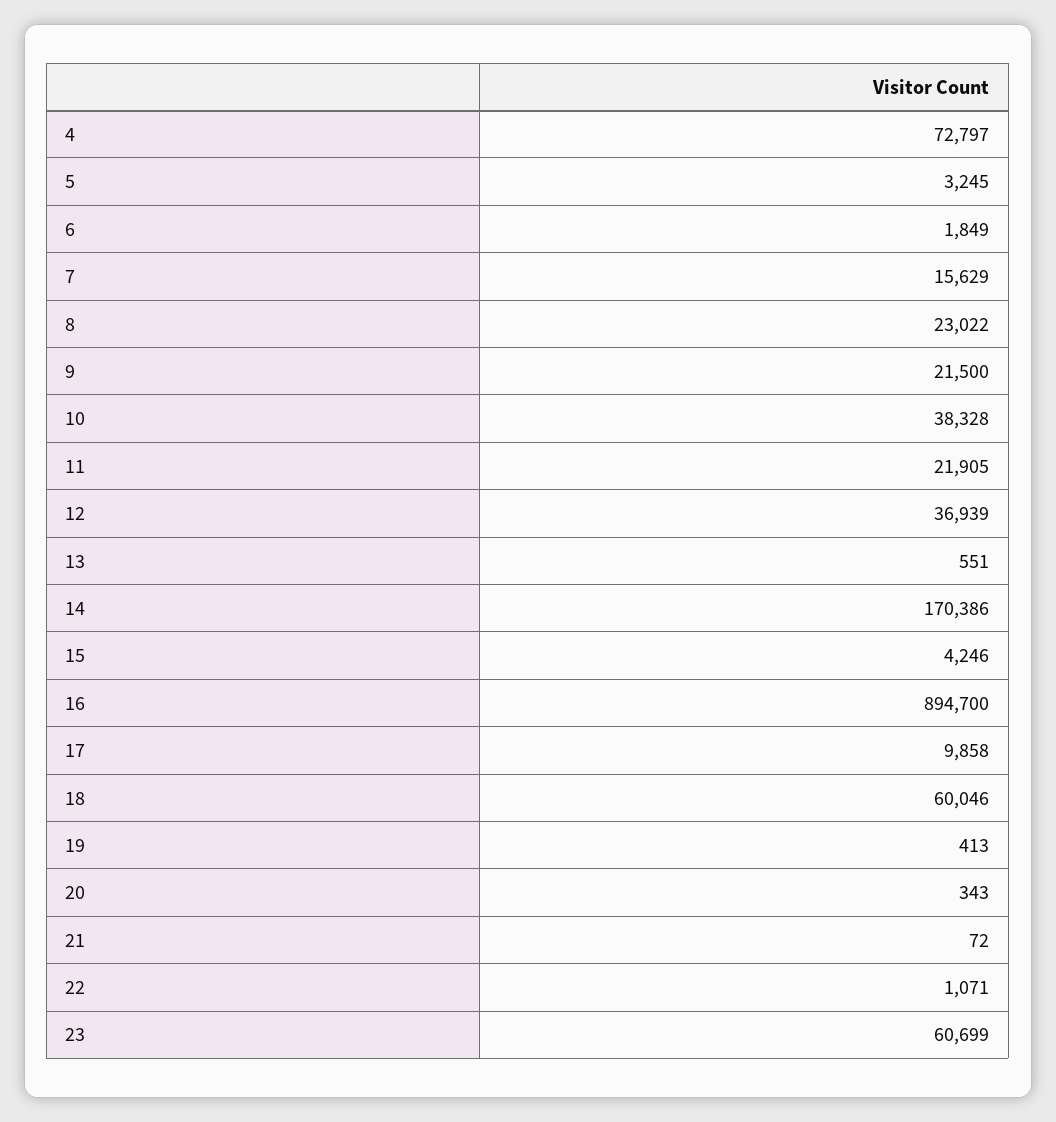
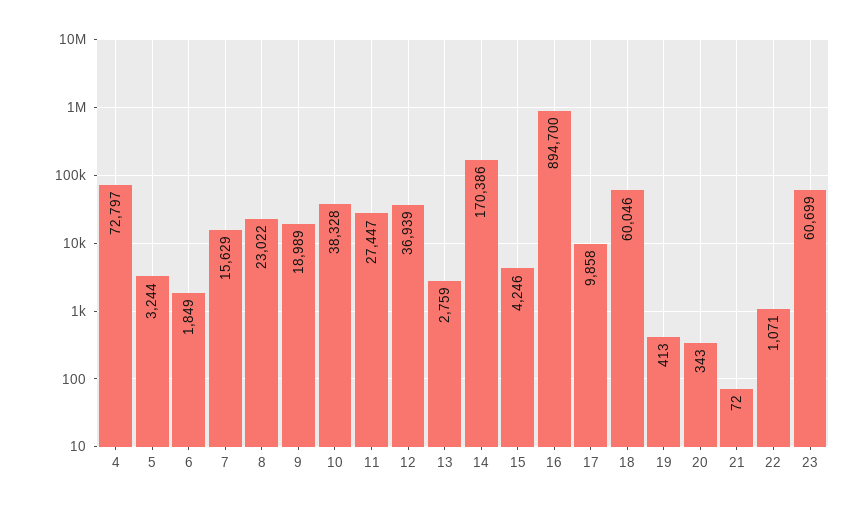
  {
    "4": 72797,
-   "5": 3245,
+   "5": 3244,
    "6": 1849,
    "7": 15629,
    "8": 23022,
-   "9": 21500,
+   "9": 18989,
    "10": 38328,
-   "11": 21905,
+   "11": 27447,
    "12": 36939,
-   "13": 551,
+   "13": 2759,
    "14": 170386,
    "15": 4246,
    "16": 894700,
    "17": 9858,
    "18": 60046,
    "19": 413,
    "20": 343,
    "21": 72,
    "22": 1071,
    "23": 60699
  }

